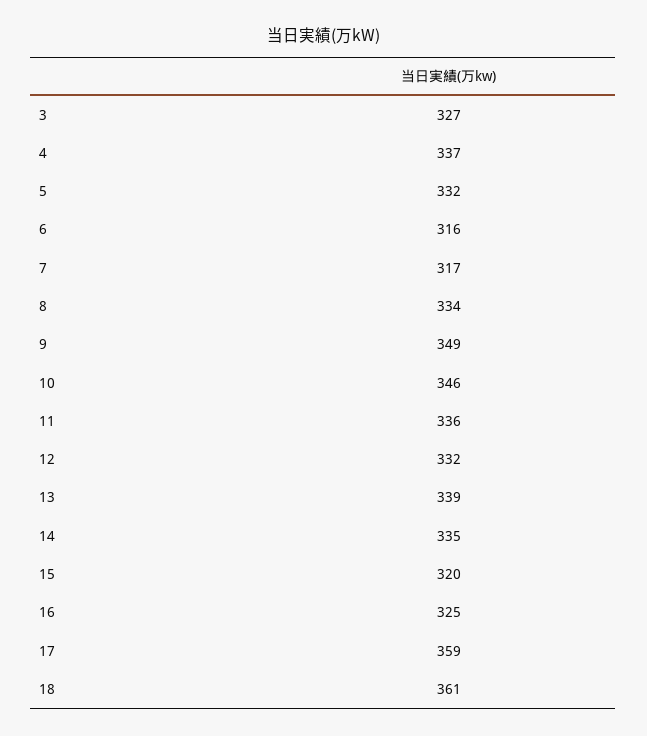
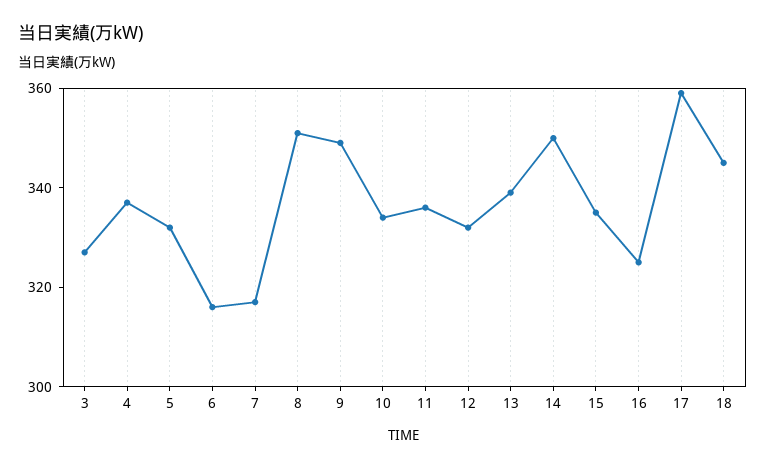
  {
    "3": 327,
    "4": 337,
    "5": 332,
    "6": 316,
    "7": 317,
-   "8": 334,
+   "8": 350,
    "9": 349,
-   "10": 346,
+   "10": 335,
    "11": 336,
    "12": 332,
    "13": 339,
-   "14": 335,
+   "14": 350,
-   "15": 320,
+   "15": 335,
    "16": 325,
    "17": 359,
-   "18": 361
+   "18": 345
  }

